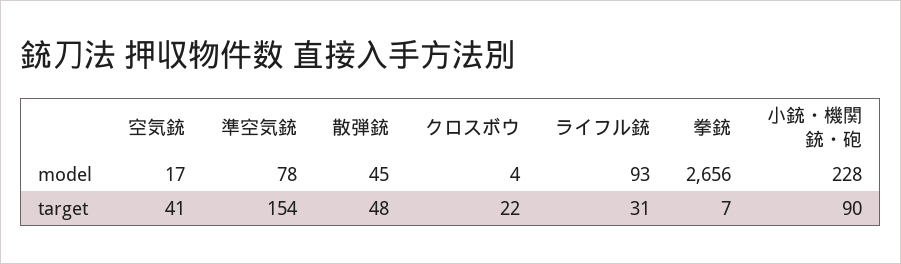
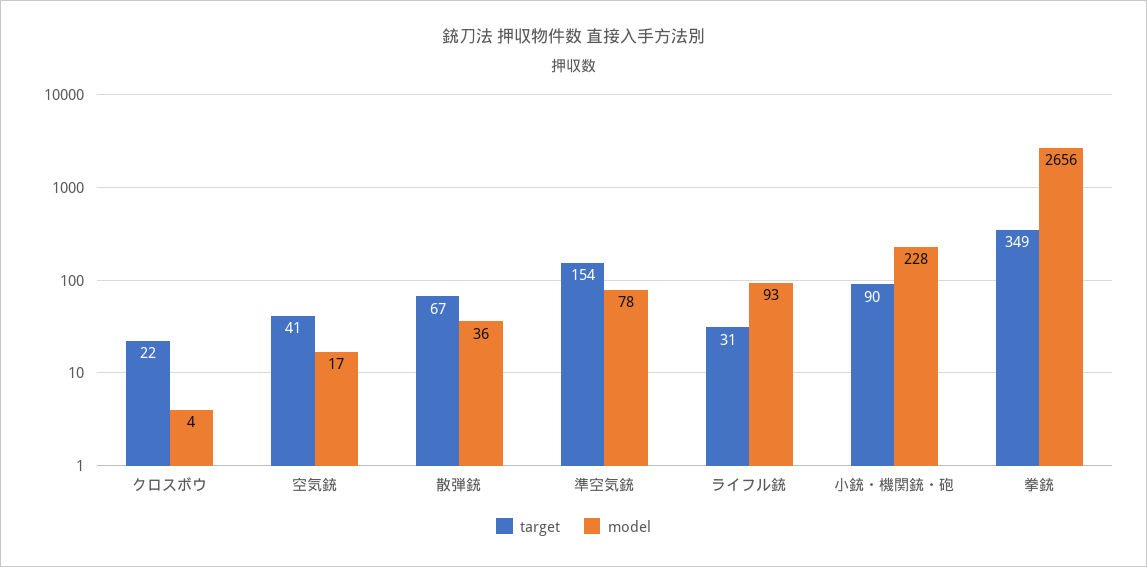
  {
    "model": {
      "空気銃": 17,
      "準空気銃": 78,
-     "散弾銃": 45,
+     "散弾銃": 36,
      "クロスボウ": 4,
      "ライフル銃": 93,
      "拳銃": 2656,
      "小銃・機関銃・砲": 228
    },
    "target": {
      "空気銃": 41,
      "準空気銃": 154,
-     "散弾銃": 48,
+     "散弾銃": 67,
      "クロスボウ": 22,
      "ライフル銃": 31,
-     "拳銃": 7,
+     "拳銃": 349,
      "小銃・機関銃・砲": 90
    }
  }

